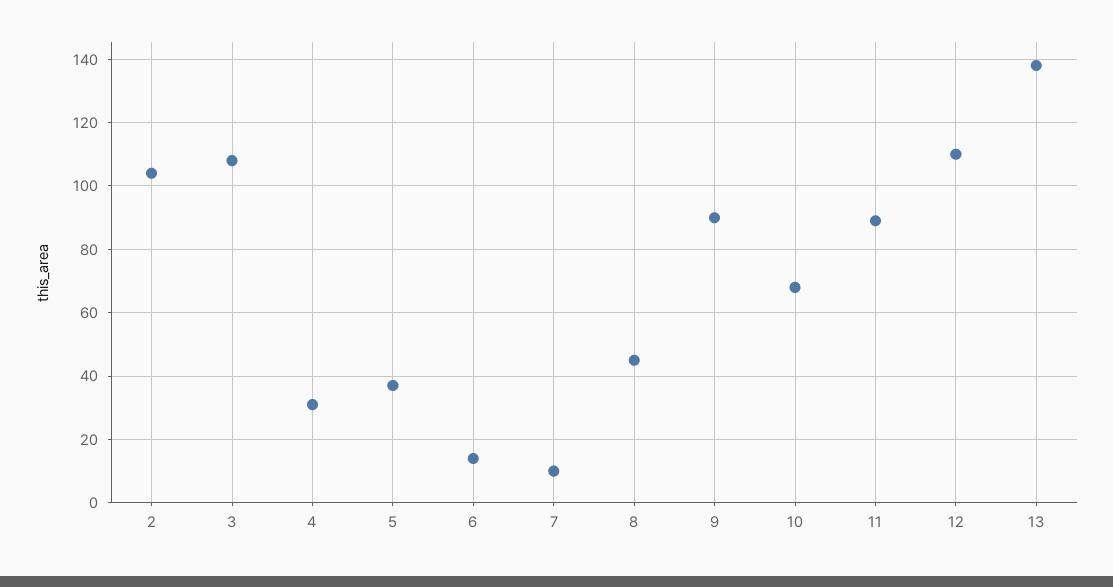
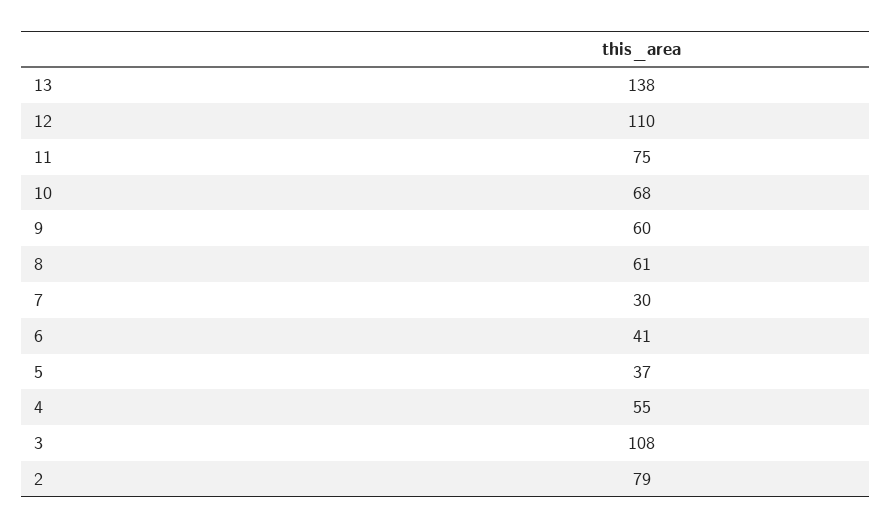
  {
-   "2": 105,
+   "2": 79,
    "3": 108,
-   "4": 30,
+   "4": 55,
    "5": 37,
-   "6": 15,
+   "6": 41,
-   "7": 10,
+   "7": 30,
-   "8": 45,
+   "8": 61,
-   "9": 90,
+   "9": 60,
    "10": 68,
-   "11": 90,
+   "11": 75,
    "12": 110,
    "13": 138
  }

